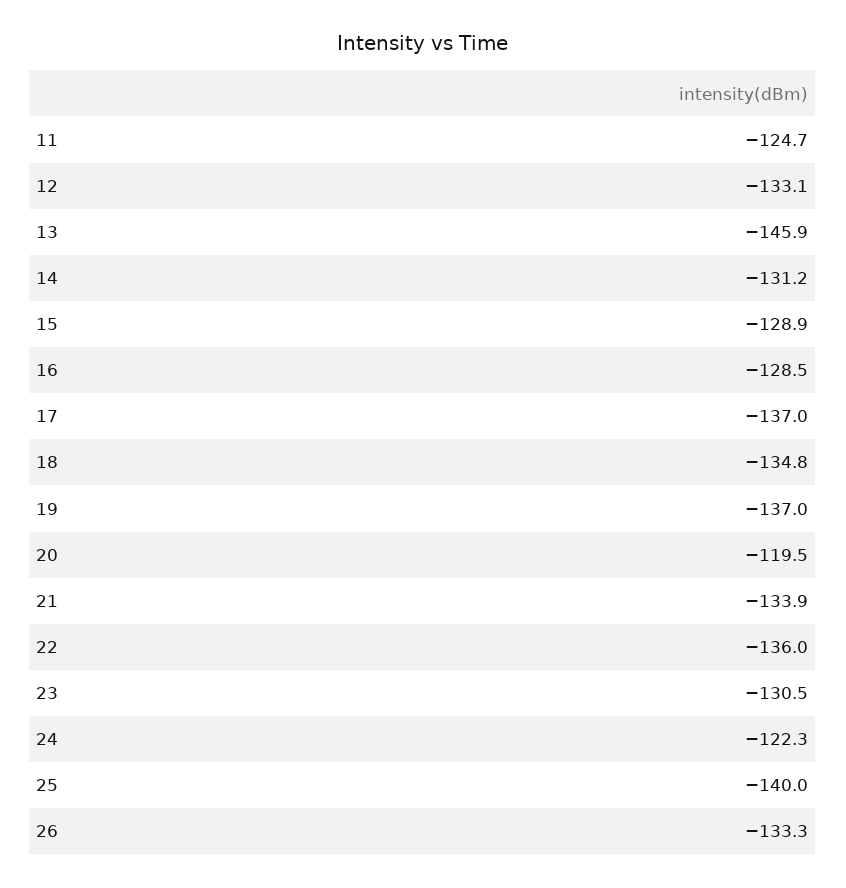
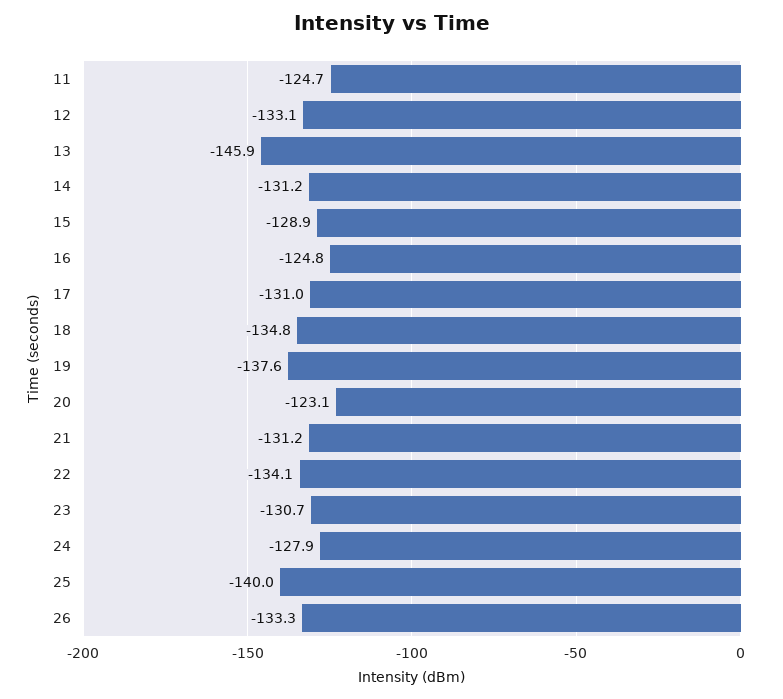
  {
    "11": -124.7,
    "12": -133.1,
    "13": -145.9,
    "14": -131.2,
    "15": -128.9,
-   "16": -128.5,
+   "16": -124.8,
-   "17": -137,
+   "17": -131,
    "18": -134.8,
-   "19": -137,
+   "19": -137.6,
-   "20": -119.5,
+   "20": -123.1,
-   "21": -133.9,
+   "21": -131.2,
-   "22": -136,
+   "22": -134.1,
-   "23": -130.5,
+   "23": -130.7,
-   "24": -122.3,
+   "24": -127.9,
    "25": -140,
    "26": -133.3
  }

